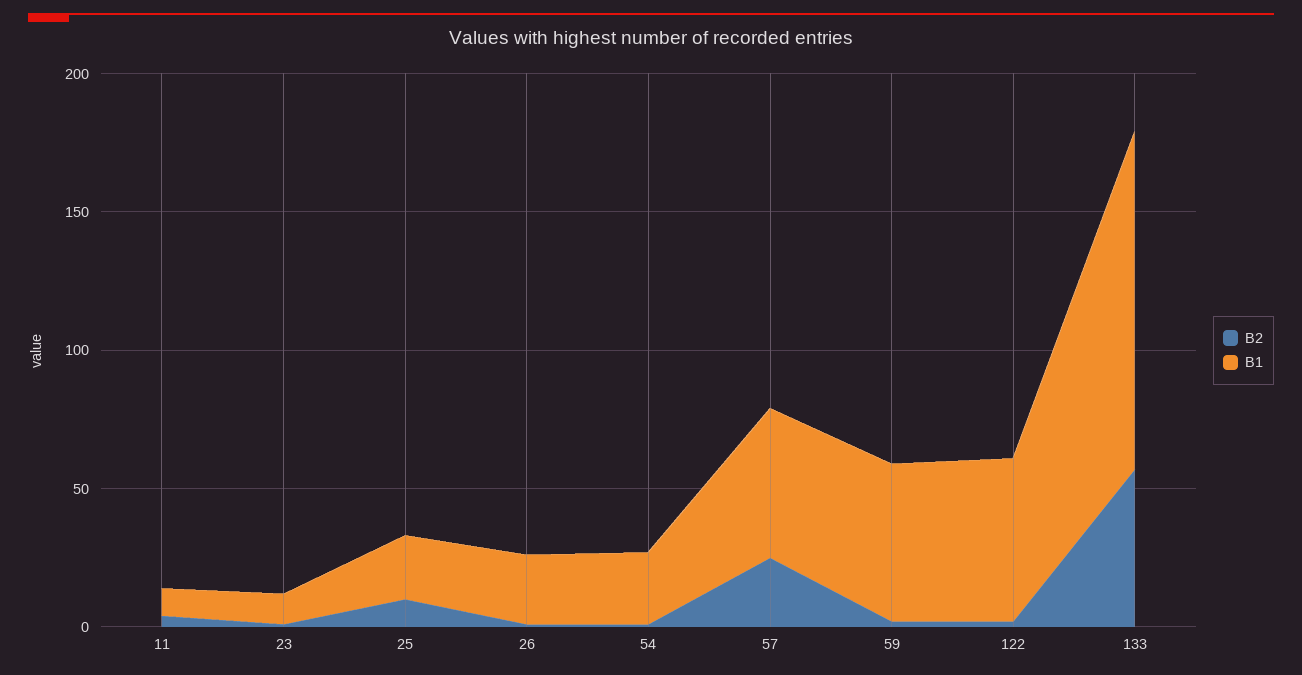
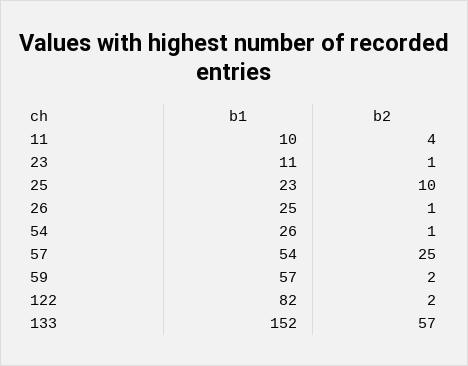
  {
    "B2": {
      "11": 4,
      "23": 1,
      "25": 10,
      "26": 1,
      "54": 1,
      "57": 25,
      "59": 2,
      "122": 2,
      "133": 57
    },
    "B1": {
      "11": 10,
      "23": 11,
      "25": 23,
      "26": 25,
      "54": 26,
      "57": 54,
      "59": 57,
-     "122": 60,
+     "122": 82,
-     "133": 120
+     "133": 152
    }
  }

